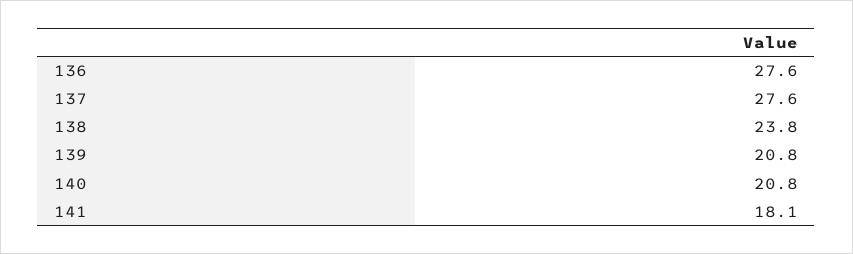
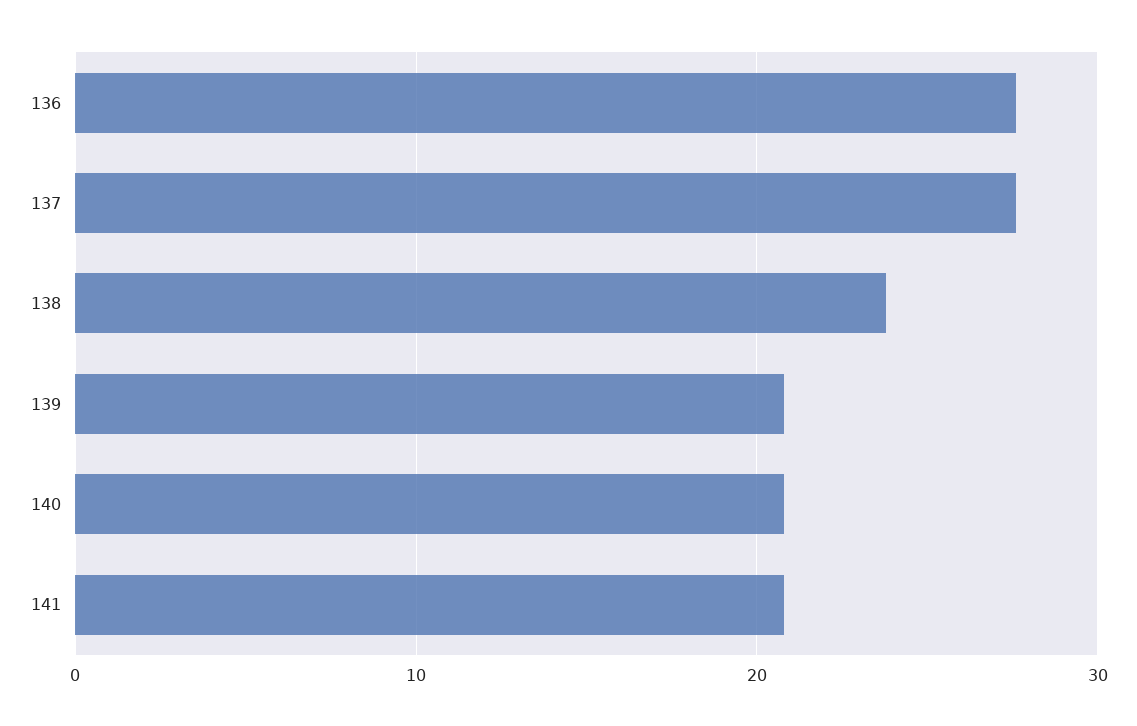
  {
    "136": 27.6,
    "137": 27.6,
    "138": 23.8,
    "139": 20.8,
    "140": 20.8,
-   "141": 18.1
+   "141": 21
  }

